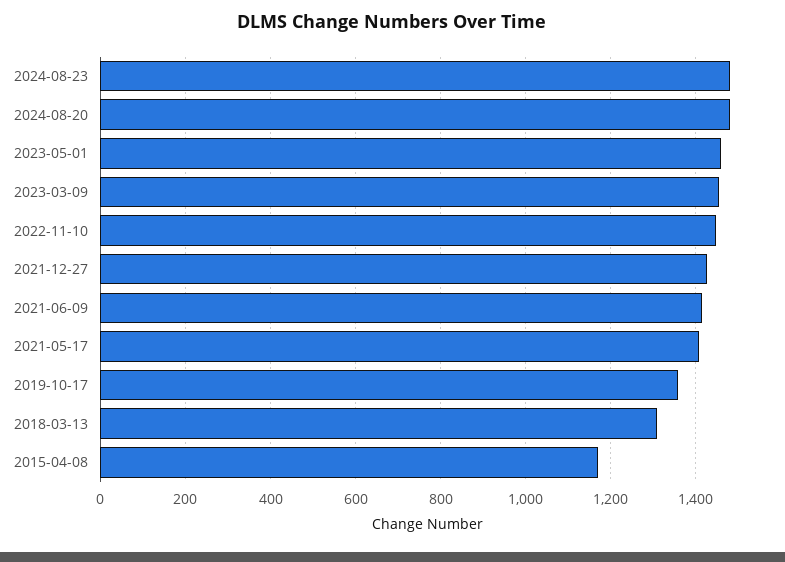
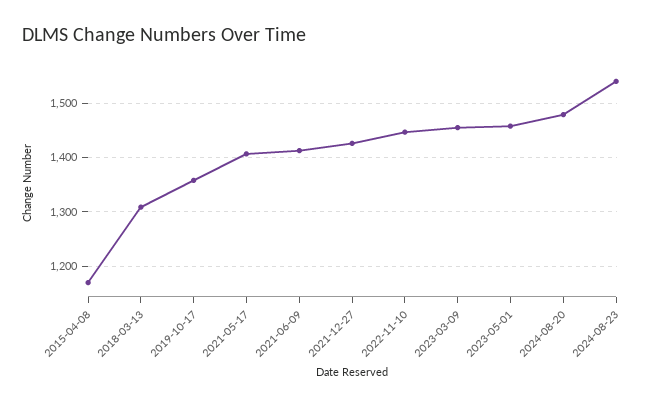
  {
-   "2024-08-23": 1480,
+   "2024-08-23": 1540,
    "2024-08-20": 1480,
    "2023-05-01": 1460,
    "2023-03-09": 1460,
    "2022-11-10": 1440,
    "2021-12-27": 1420,
    "2021-06-09": 1420,
    "2021-05-17": 1400,
    "2019-10-17": 1360,
    "2018-03-13": 1300,
    "2015-04-08": 1180
  }

